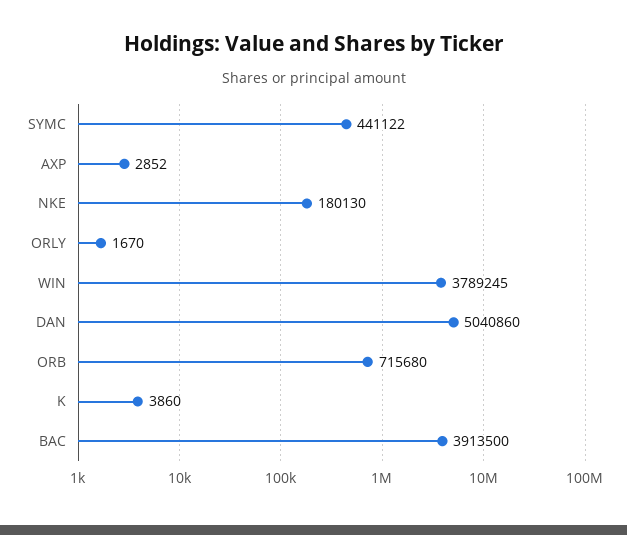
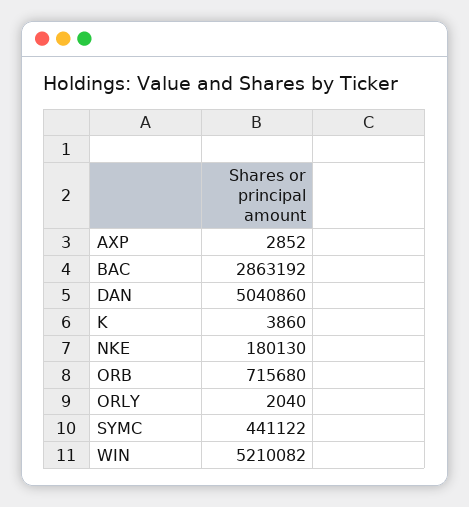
  {
    "SYMC": 441122,
    "AXP": 2852,
    "NKE": 180130,
-   "ORLY": 1670,
+   "ORLY": 2040,
-   "WIN": 3789245,
+   "WIN": 5210082,
    "DAN": 5040860,
    "ORB": 715680,
    "K": 3860,
-   "BAC": 3913500
+   "BAC": 2863192
  }

